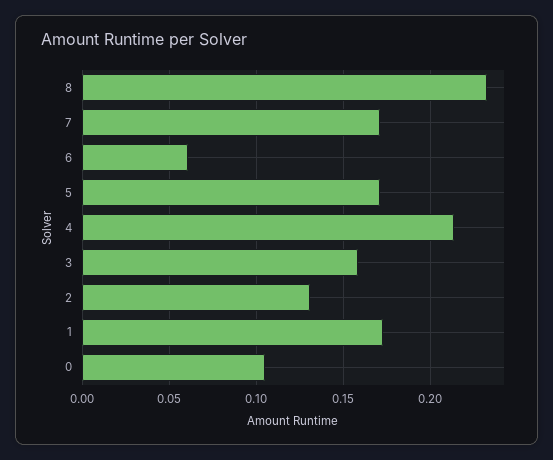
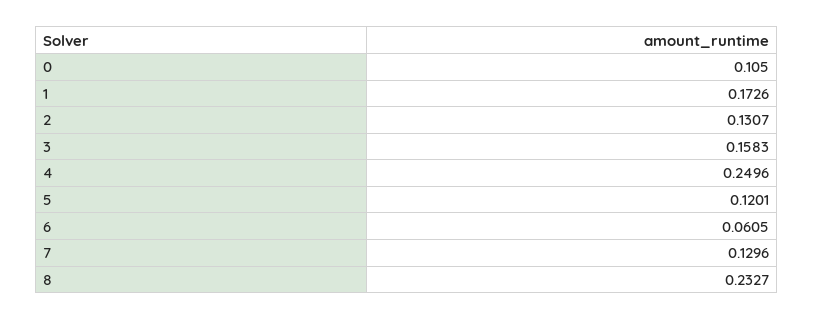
  {
    "8": 0.2327,
-   "7": 0.17,
+   "7": 0.1296,
    "6": 0.0605,
-   "5": 0.17,
+   "5": 0.1201,
-   "4": 0.215,
+   "4": 0.2496,
    "3": 0.1583,
    "2": 0.1307,
    "1": 0.1726,
    "0": 0.105
  }

